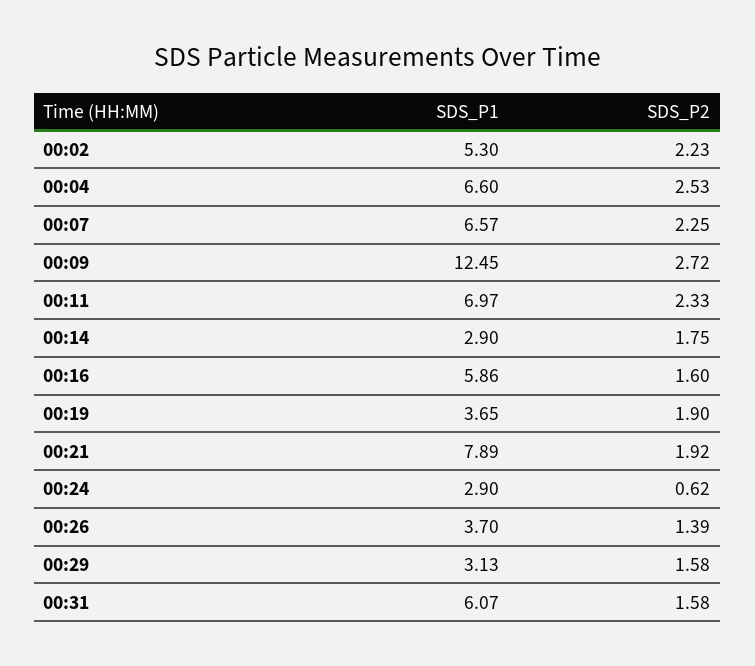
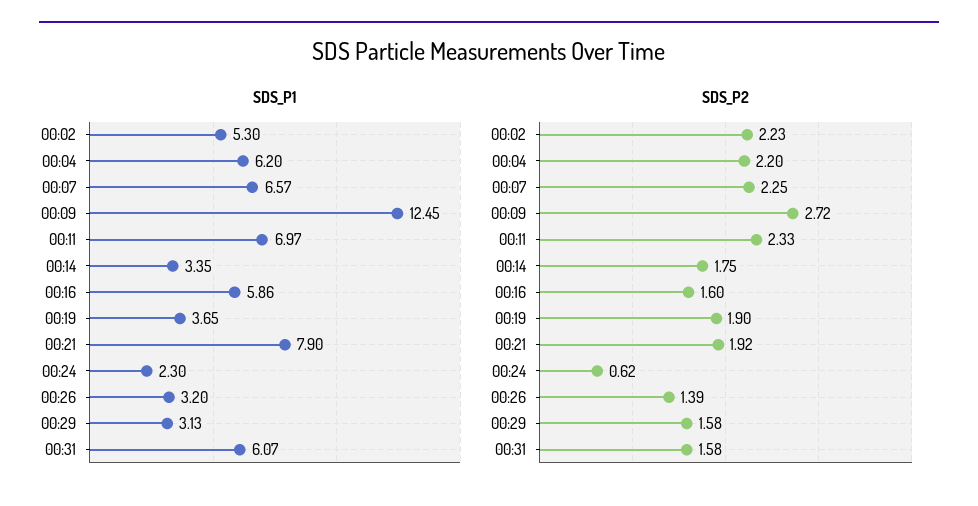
  {
    "SDS_P1": {
      "00:02": 5.3,
-     "00:04": 6.6,
+     "00:04": 6.2,
      "00:07": 6.57,
      "00:09": 12.45,
      "00:11": 6.97,
-     "00:14": 2.9,
+     "00:14": 3.35,
      "00:16": 5.86,
      "00:19": 3.65,
-     "00:21": 7.89,
+     "00:21": 7.9,
-     "00:24": 2.9,
+     "00:24": 2.3,
-     "00:26": 3.7,
+     "00:26": 3.2,
      "00:29": 3.13,
      "00:31": 6.07
    },
    "SDS_P2": {
      "00:02": 2.23,
-     "00:04": 2.53,
+     "00:04": 2.2,
      "00:07": 2.25,
      "00:09": 2.72,
      "00:11": 2.33,
      "00:14": 1.75,
      "00:16": 1.6,
      "00:19": 1.9,
      "00:21": 1.92,
      "00:24": 0.62,
      "00:26": 1.39,
      "00:29": 1.58,
      "00:31": 1.58
    }
  }

